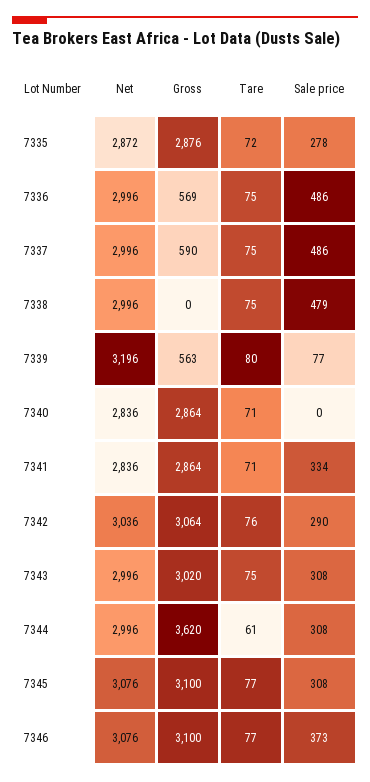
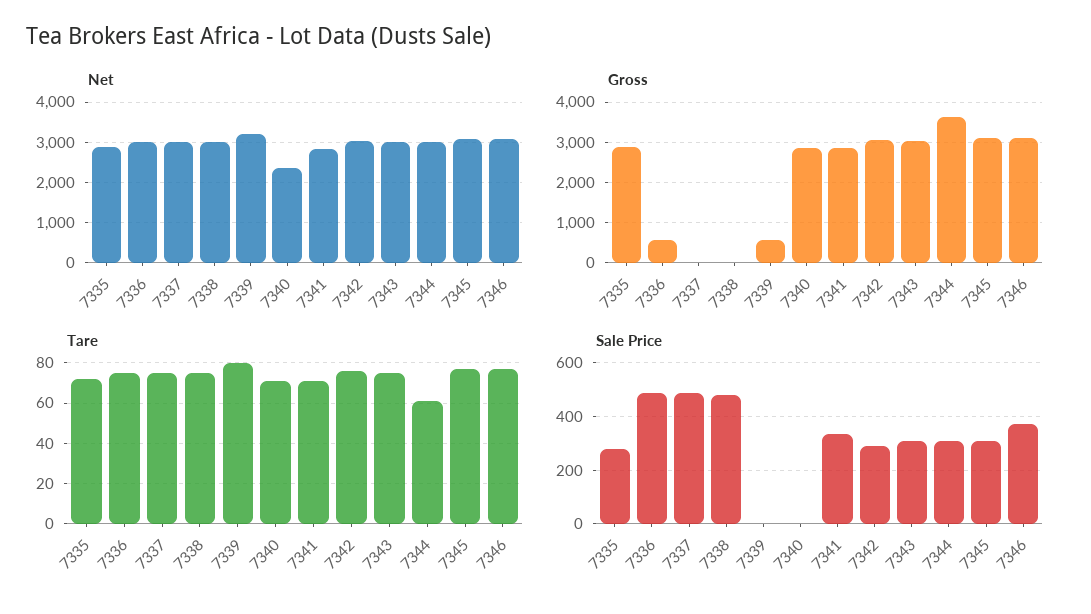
  {
    "Net": {
      "7335": 2872,
      "7336": 2996,
      "7337": 2996,
      "7338": 2996,
      "7339": 3196,
-     "7340": 2836,
+     "7340": 2400,
      "7341": 2836,
      "7342": 3036,
      "7343": 2996,
      "7344": 2996,
      "7345": 3076,
      "7346": 3076
    },
    "Gross": {
      "7335": 2876,
      "7336": 569,
-     "7337": 590,
+     "7337": 0,
      "7338": 0,
      "7339": 563,
      "7340": 2864,
      "7341": 2864,
      "7342": 3064,
      "7343": 3020,
      "7344": 3620,
      "7345": 3100,
      "7346": 3100
    },
    "Tare": {
      "7335": 72,
      "7336": 75,
      "7337": 75,
      "7338": 75,
      "7339": 80,
      "7340": 71,
      "7341": 71,
      "7342": 76,
      "7343": 75,
      "7344": 61,
      "7345": 77,
      "7346": 77
    },
    "Sale price": {
      "7335": 278,
      "7336": 486,
      "7337": 486,
      "7338": 479,
-     "7339": 77,
+     "7339": 0,
      "7340": 0,
      "7341": 334,
      "7342": 290,
      "7343": 308,
      "7344": 308,
      "7345": 308,
      "7346": 373
    }
  }

